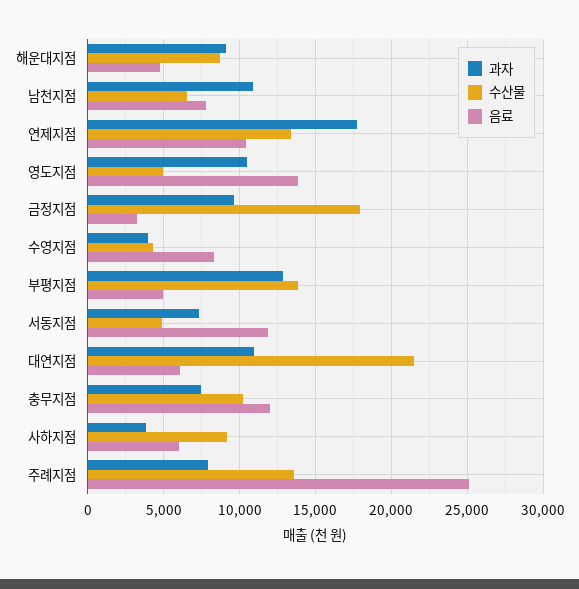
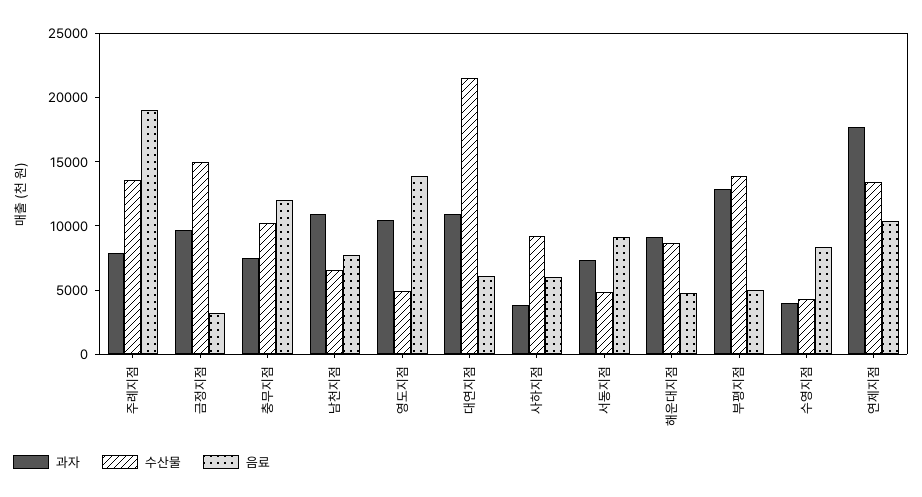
  {
    "과자": {
      "해운대지점": 9000,
      "남천지점": 11000,
      "연제지점": 17500,
      "영도지점": 10500,
      "금정지점": 9500,
      "수영지점": 4000,
      "부평지점": 13000,
      "서동지점": 7500,
      "대연지점": 11000,
      "충무지점": 7500,
      "사하지점": 4000,
      "주례지점": 8000
    },
    "수산물": {
      "해운대지점": 8500,
      "남천지점": 6500,
      "연제지점": 13500,
      "영도지점": 5000,
-     "금정지점": 18000,
+     "금정지점": 15000,
      "수영지점": 4500,
      "부평지점": 14000,
      "서동지점": 5000,
      "대연지점": 21500,
      "충무지점": 10000,
      "사하지점": 9000,
      "주례지점": 13500
    },
    "음료": {
      "해운대지점": 5000,
      "남천지점": 8000,
      "연제지점": 10500,
      "영도지점": 14000,
      "금정지점": 3000,
      "수영지점": 8500,
      "부평지점": 5000,
-     "서동지점": 12000,
+     "서동지점": 9000,
      "대연지점": 6000,
      "충무지점": 12000,
      "사하지점": 6000,
-     "주례지점": 25000
+     "주례지점": 19000
    }
  }

